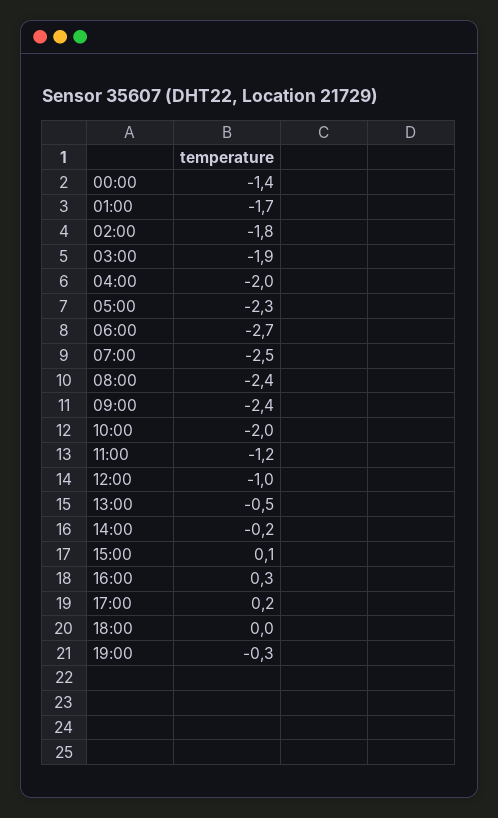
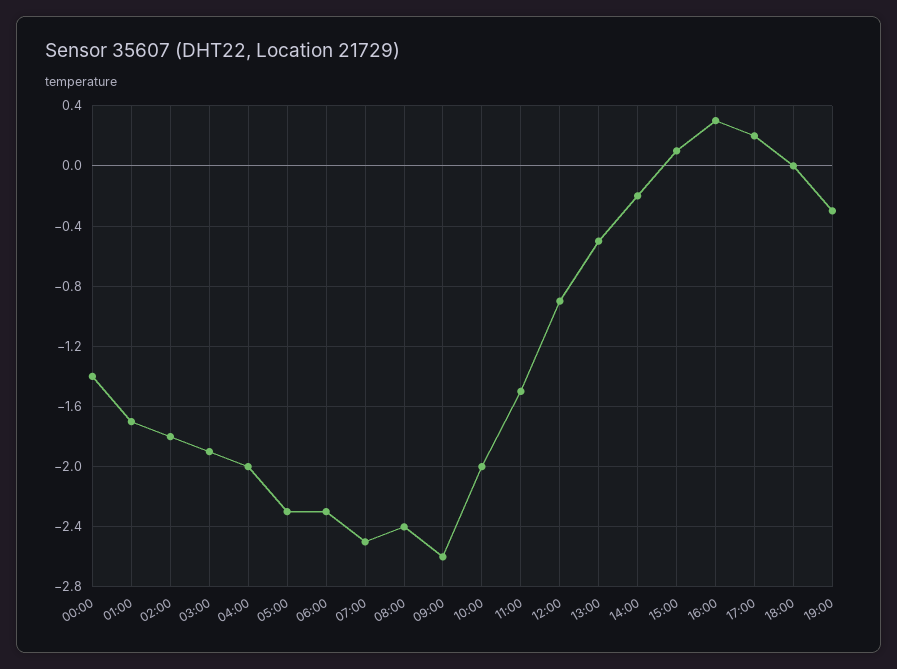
  {
    "00:00": -1.4,
    "01:00": -1.7,
    "02:00": -1.8,
    "03:00": -1.9,
    "04:00": -2,
    "05:00": -2.3,
-   "06:00": -2.7,
+   "06:00": -2.3,
    "07:00": -2.5,
    "08:00": -2.4,
-   "09:00": -2.4,
+   "09:00": -2.6,
    "10:00": -2,
-   "11:00": -1.2,
+   "11:00": -1.5,
-   "12:00": -1,
+   "12:00": -0.9,
    "13:00": -0.5,
    "14:00": -0.2,
    "15:00": 0.1,
    "16:00": 0.3,
    "17:00": 0.2,
    "18:00": 0,
    "19:00": -0.3
  }

